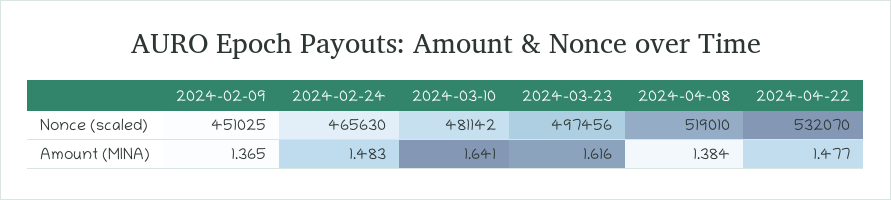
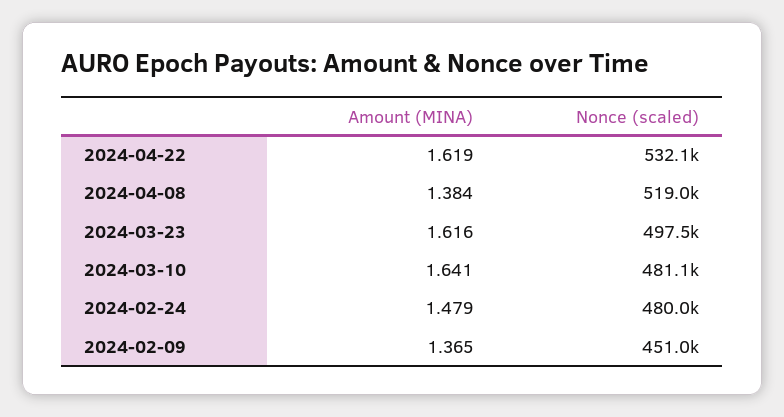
  {
    "2024-02-09": {
      "Nonce (scaled)": 451025,
      "Amount (MINA)": 1.365
    },
    "2024-02-24": {
-     "Nonce (scaled)": 465630,
+     "Nonce (scaled)": 480000,
-     "Amount (MINA)": 1.483
+     "Amount (MINA)": 1.479
    },
    "2024-03-10": {
      "Nonce (scaled)": 481142,
      "Amount (MINA)": 1.641
    },
    "2024-03-23": {
      "Nonce (scaled)": 497456,
      "Amount (MINA)": 1.616
    },
    "2024-04-08": {
      "Nonce (scaled)": 519010,
      "Amount (MINA)": 1.384
    },
    "2024-04-22": {
      "Nonce (scaled)": 532070,
-     "Amount (MINA)": 1.477
+     "Amount (MINA)": 1.619
    }
  }

